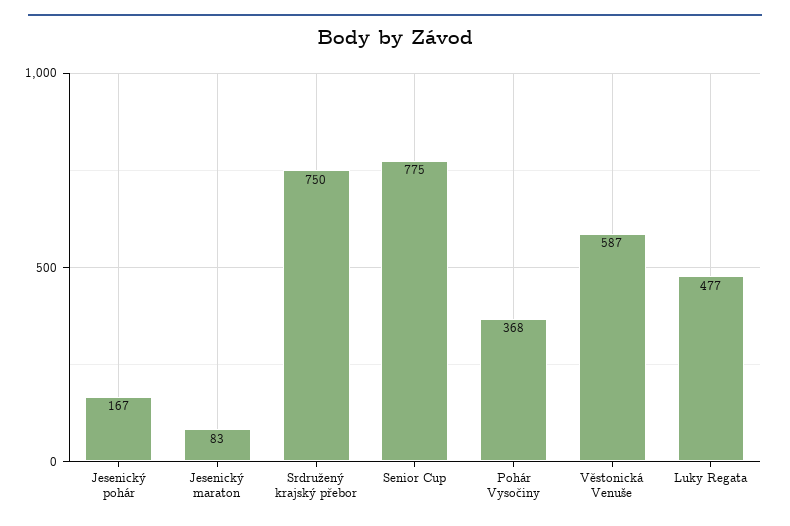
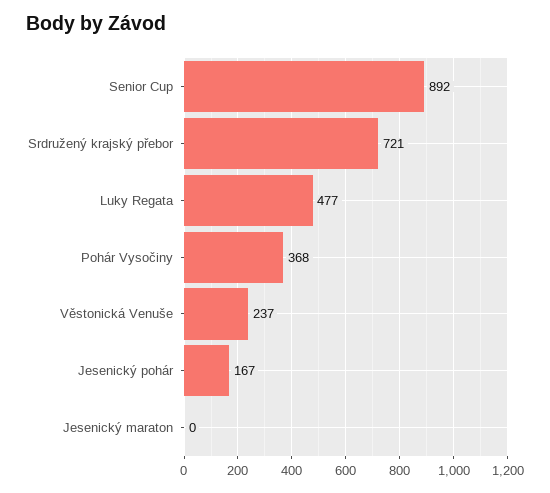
  {
    "Jesenický pohár": 167,
-   "Jesenický maraton": 83,
+   "Jesenický maraton": 0,
-   "Srdružený krajský přebor": 750,
+   "Srdružený krajský přebor": 721,
-   "Senior Cup": 775,
+   "Senior Cup": 892,
    "Pohár Vysočiny": 368,
-   "Věstonická Venuše": 587,
+   "Věstonická Venuše": 237,
    "Luky Regata": 477
  }

